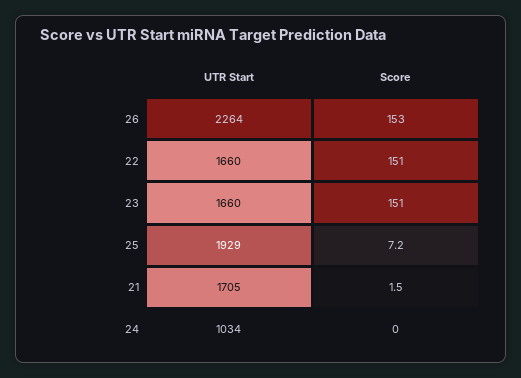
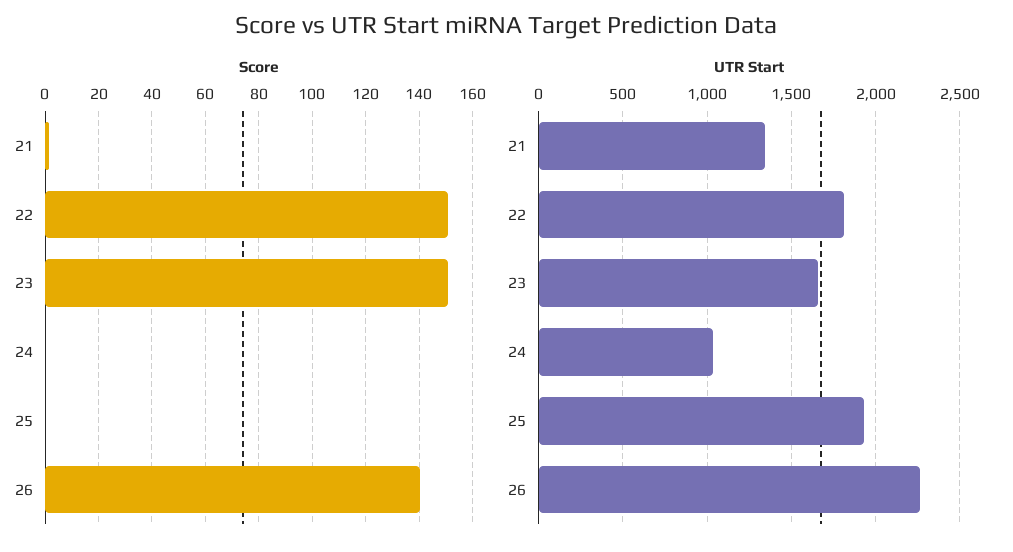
  {
    "UTR Start": {
      "26": 2264,
-     "22": 1660,
+     "22": 1800,
      "23": 1660,
      "25": 1929,
-     "21": 1705,
+     "21": 1350,
      "24": 1034
    },
    "Score": {
-     "26": 153,
+     "26": 140,
      "22": 151,
      "23": 151,
-     "25": 7.2,
+     "25": 0,
      "21": 1.5,
      "24": 0
    }
  }

